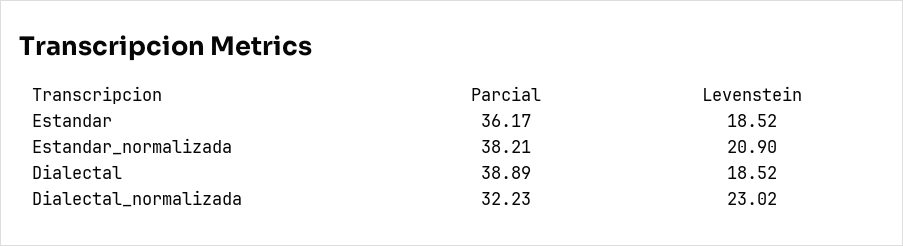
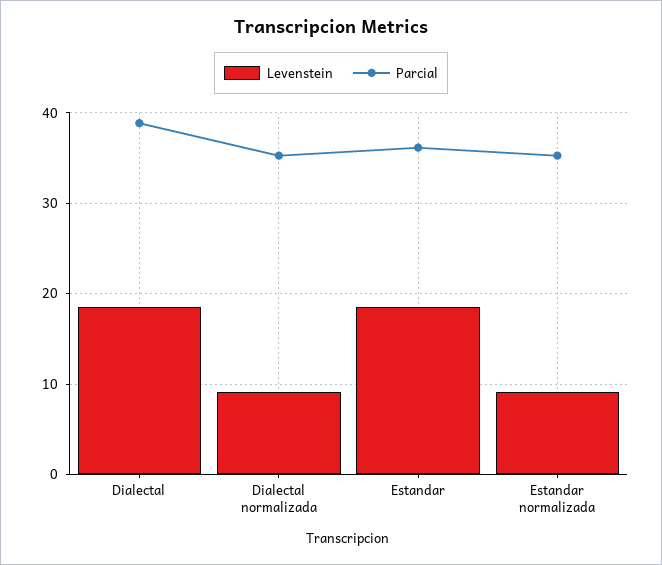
  {
    "Parcial": {
      "Estandar": 36.17,
-     "Estandar_normalizada": 38.21,
+     "Estandar_normalizada": 35,
      "Dialectal": 38.89,
-     "Dialectal_normalizada": 32.23
+     "Dialectal_normalizada": 35
    },
    "Levenstein": {
      "Estandar": 18.52,
-     "Estandar_normalizada": 20.9,
+     "Estandar_normalizada": 9,
      "Dialectal": 18.52,
-     "Dialectal_normalizada": 23.02
+     "Dialectal_normalizada": 9
    }
  }

